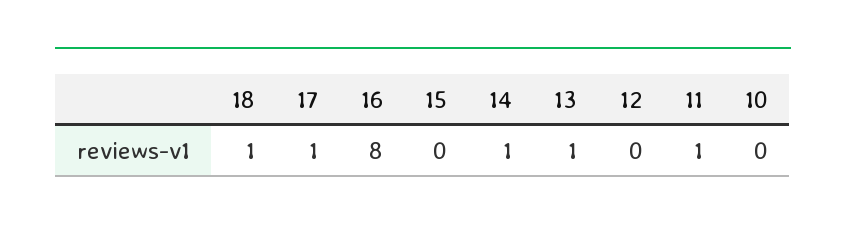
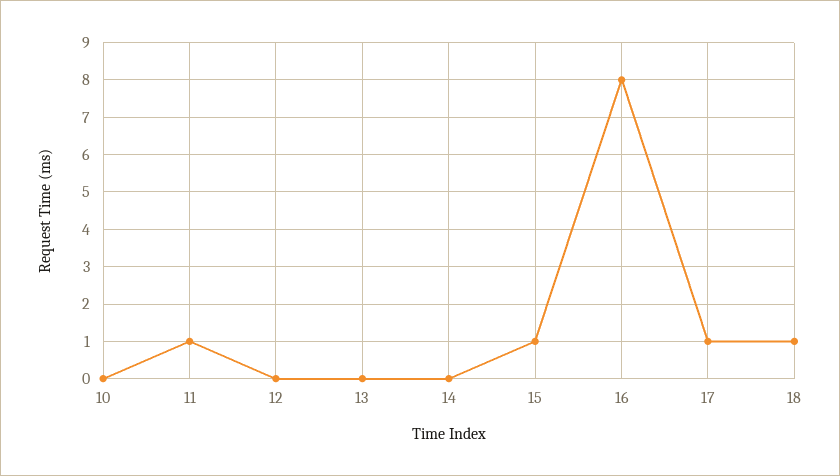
  {
    "18": 1,
    "17": 1,
    "16": 8,
-   "15": 0,
+   "15": 1,
-   "14": 1,
+   "14": 0,
-   "13": 1,
+   "13": 0,
    "12": 0,
    "11": 1,
    "10": 0
  }

